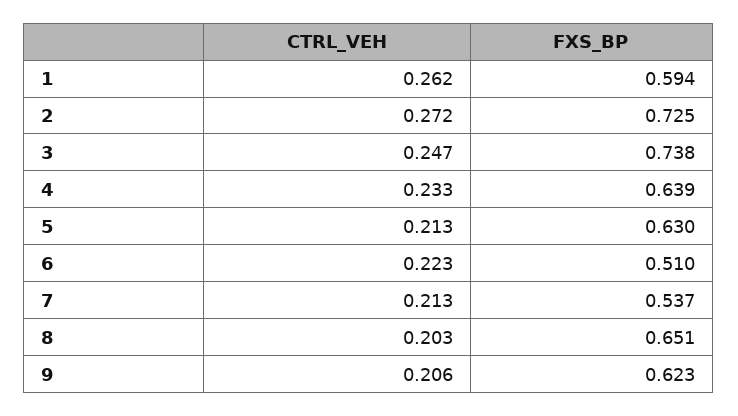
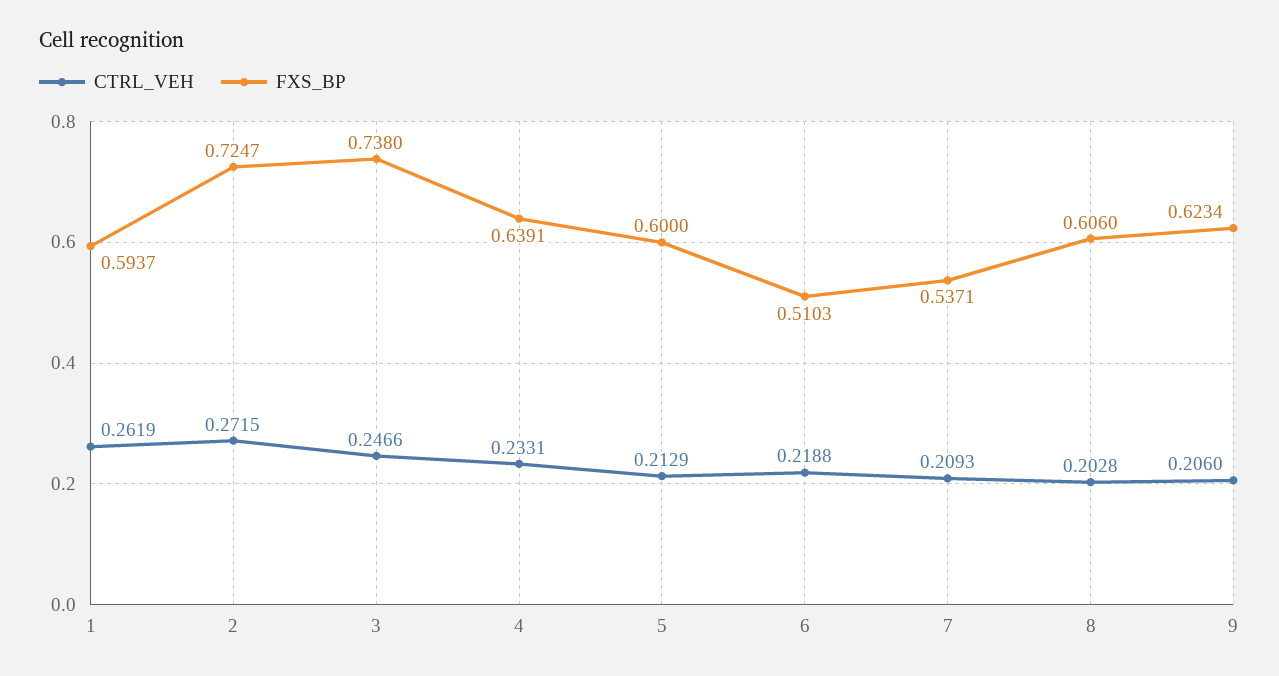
  {
    "CTRL_VEH": {
      "1": 0.2619,
      "2": 0.2715,
      "3": 0.2466,
      "4": 0.2331,
      "5": 0.2129,
-     "6": 0.223,
+     "6": 0.2188,
-     "7": 0.213,
+     "7": 0.2093,
      "8": 0.2028,
      "9": 0.206
    },
    "FXS_BP": {
      "1": 0.5937,
      "2": 0.7247,
      "3": 0.738,
      "4": 0.6391,
-     "5": 0.63,
+     "5": 0.6,
      "6": 0.5103,
      "7": 0.5371,
-     "8": 0.651,
+     "8": 0.606,
      "9": 0.6234
    }
  }

